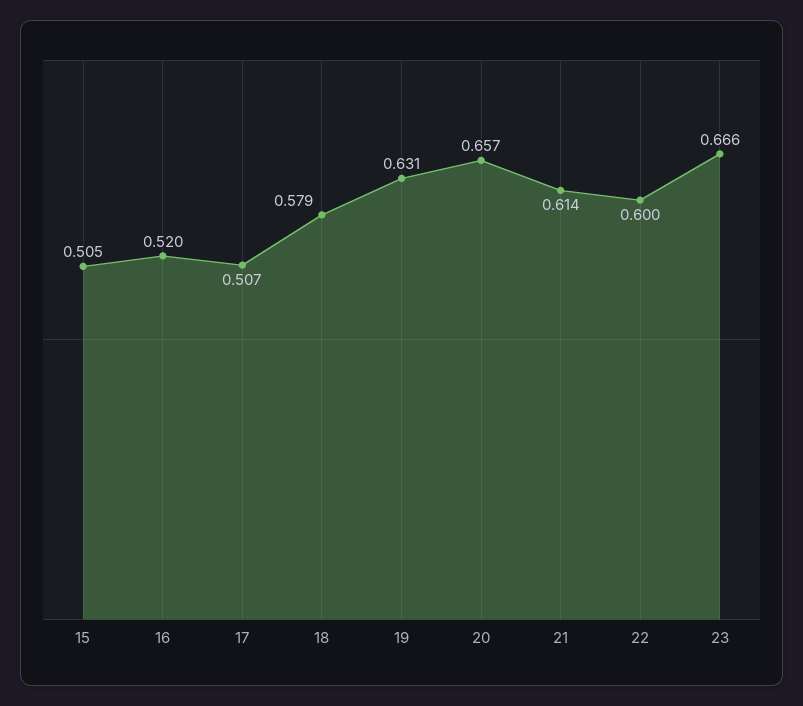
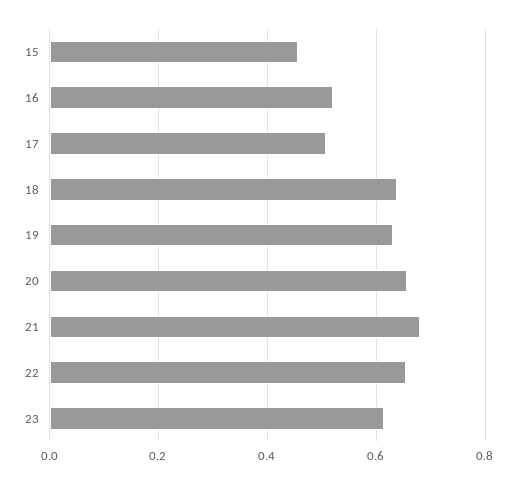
  {
-   "15": 0.505,
+   "15": 0.46,
    "16": 0.52,
    "17": 0.507,
-   "18": 0.579,
+   "18": 0.64,
    "19": 0.631,
    "20": 0.657,
-   "21": 0.614,
+   "21": 0.68,
-   "22": 0.6,
+   "22": 0.66,
-   "23": 0.666
+   "23": 0.62
  }

